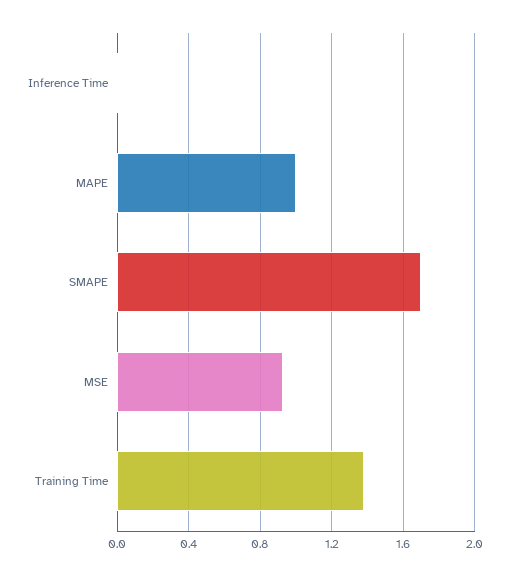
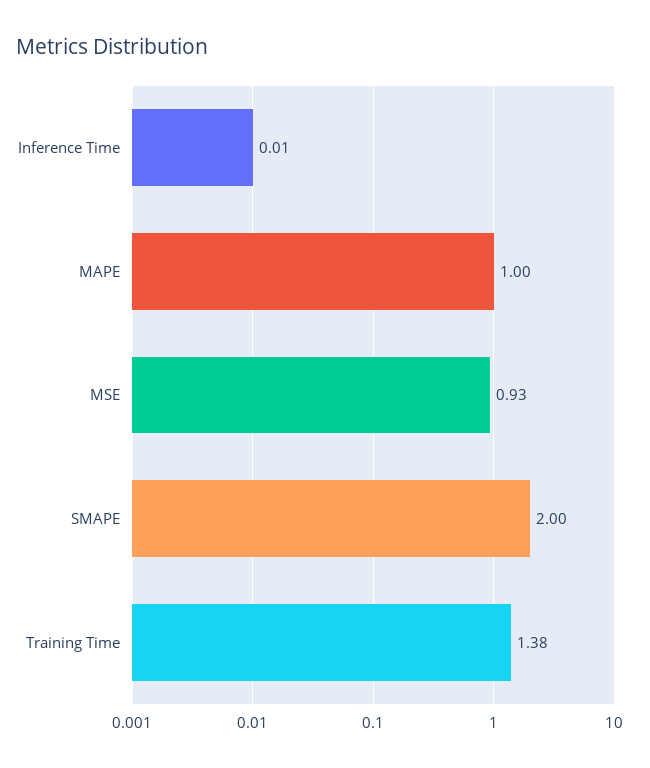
  {
    "Inference Time": 0.01,
    "MAPE": 1,
-   "SMAPE": 1.7,
+   "SMAPE": 2,
    "MSE": 0.93,
    "Training Time": 1.38
  }

